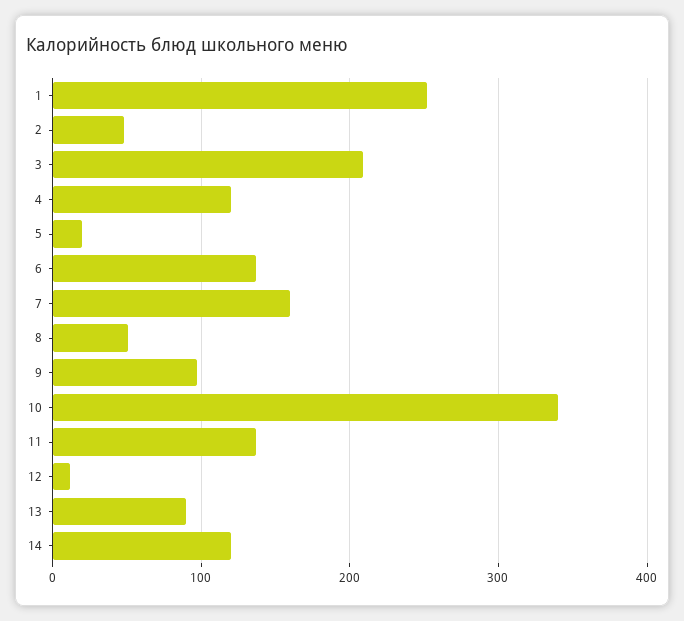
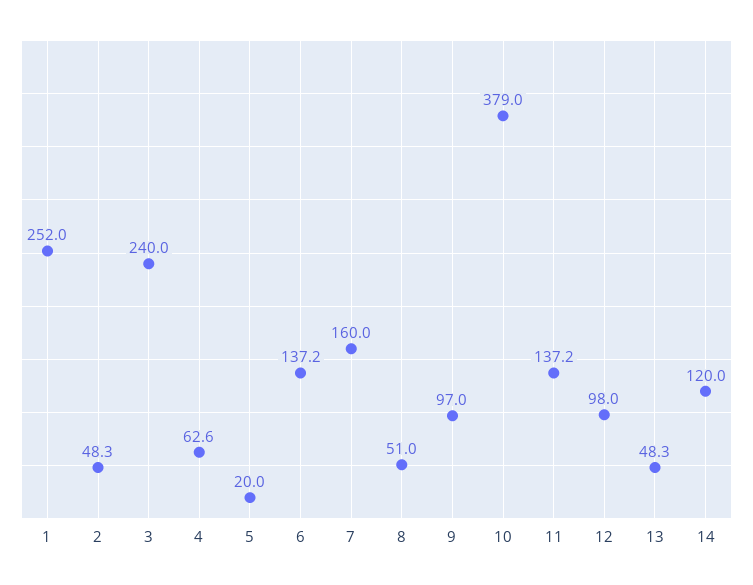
  {
    "1": 252,
    "2": 48.3,
-   "3": 210,
+   "3": 240,
-   "4": 120,
+   "4": 62.6,
    "5": 20,
    "6": 137.2,
    "7": 160,
    "8": 51,
    "9": 97,
-   "10": 340,
+   "10": 379,
    "11": 137.2,
-   "12": 10,
+   "12": 98,
-   "13": 90,
+   "13": 48.3,
    "14": 120
  }

